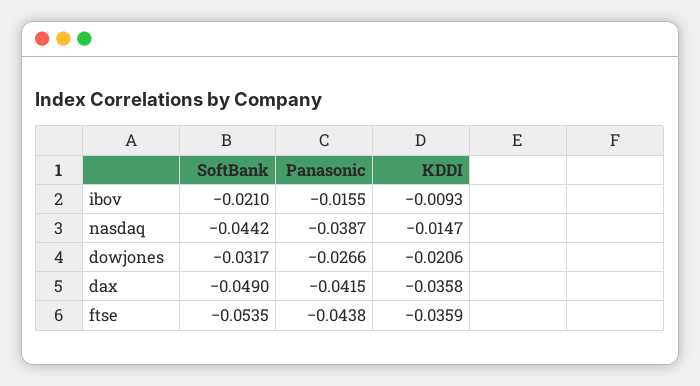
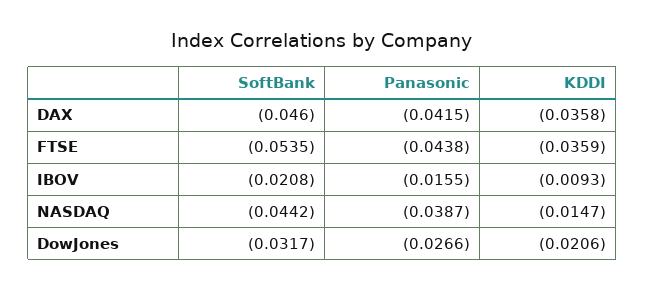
  {
    "SoftBank": {
-     "ibov": -0.021,
+     "ibov": -0.0208,
      "nasdaq": -0.0442,
      "dowjones": -0.0317,
-     "dax": -0.049,
+     "dax": -0.046,
      "ftse": -0.0535
    },
    "Panasonic": {
      "ibov": -0.0155,
      "nasdaq": -0.0387,
      "dowjones": -0.0266,
      "dax": -0.0415,
      "ftse": -0.0438
    },
    "KDDI": {
      "ibov": -0.0093,
      "nasdaq": -0.0147,
      "dowjones": -0.0206,
      "dax": -0.0358,
      "ftse": -0.0359
    }
  }

